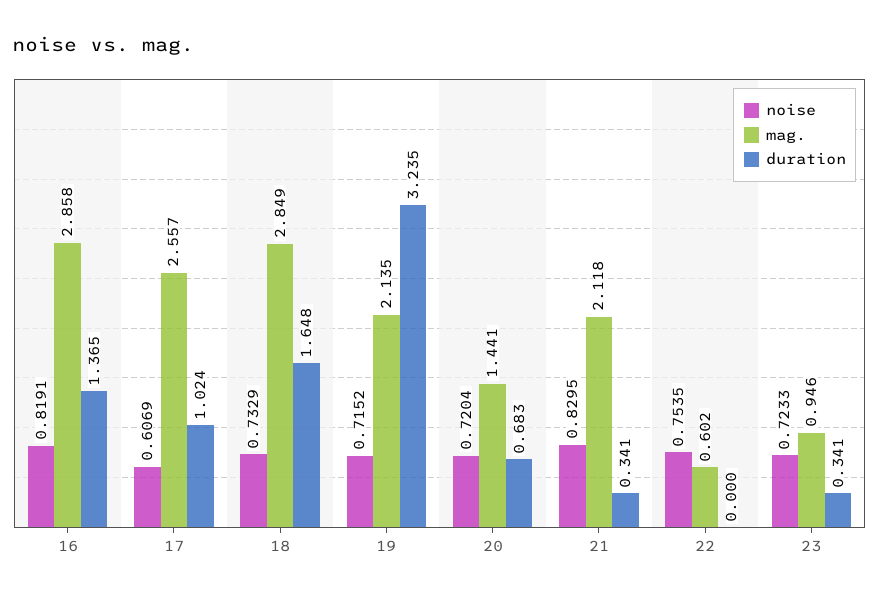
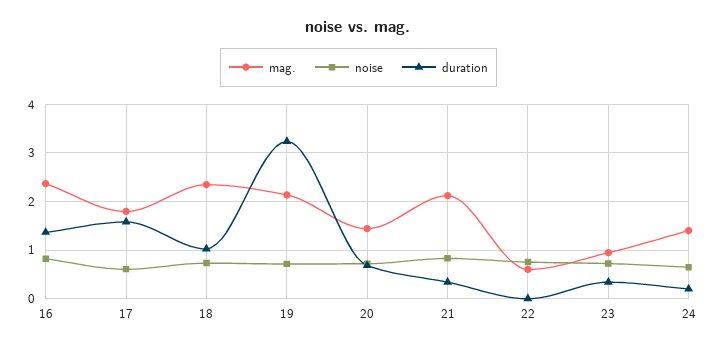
  {
    "noise": {
      "16": 0.8191,
      "17": 0.6069,
      "18": 0.7329,
      "19": 0.7152,
      "20": 0.7204,
      "21": 0.8295,
      "22": 0.7535,
-     "23": 0.7233
+     "23": 0.7233,
+     "24": 0.6
    },
    "mag.": {
-     "16": 2.858,
+     "16": 2.4,
-     "17": 2.557,
+     "17": 1.8,
-     "18": 2.849,
+     "18": 2.4,
      "19": 2.135,
      "20": 1.441,
      "21": 2.118,
      "22": 0.602,
-     "23": 0.946
+     "23": 0.946,
+     "24": 1.4
    },
    "duration": {
      "16": 1.365,
-     "17": 1.024,
+     "17": 1.6,
-     "18": 1.648,
+     "18": 1,
      "19": 3.235,
      "20": 0.683,
      "21": 0.341,
      "22": 0,
-     "23": 0.341
+     "23": 0.341,
+     "24": 0.2
    }
  }

